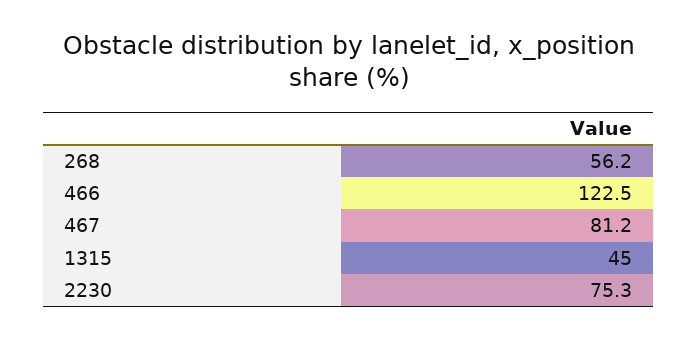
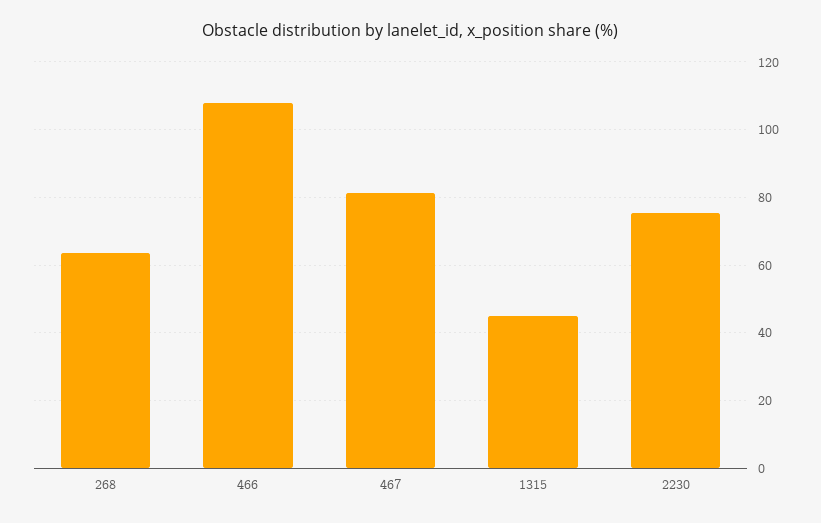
  {
-   "268": 56.2,
+   "268": 64,
-   "466": 122.5,
+   "466": 108,
    "467": 81.2,
    "1315": 45,
    "2230": 75.3
  }

